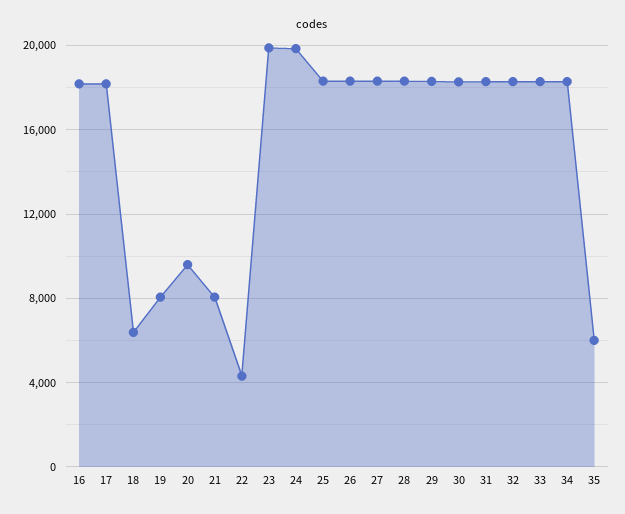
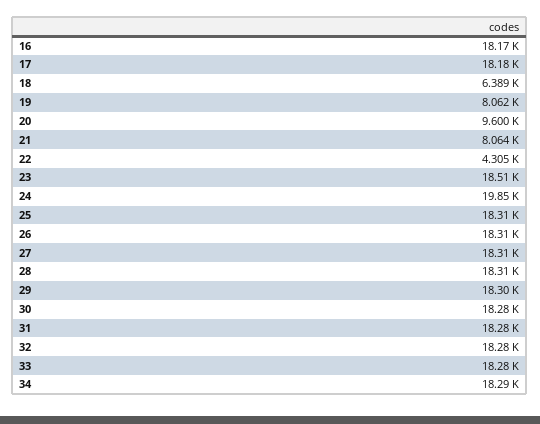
  {
    "16": 18170,
    "17": 18180,
    "18": 6389,
    "19": 8062,
    "20": 9600,
    "21": 8064,
    "22": 4305,
-   "23": 20000,
+   "23": 18510,
    "24": 19850,
    "25": 18310,
    "26": 18310,
    "27": 18310,
    "28": 18310,
    "29": 18300,
    "30": 18280,
    "31": 18280,
    "32": 18280,
    "33": 18280,
-   "34": 18290,
+   "34": 18290
-   "35": 6000
  }

